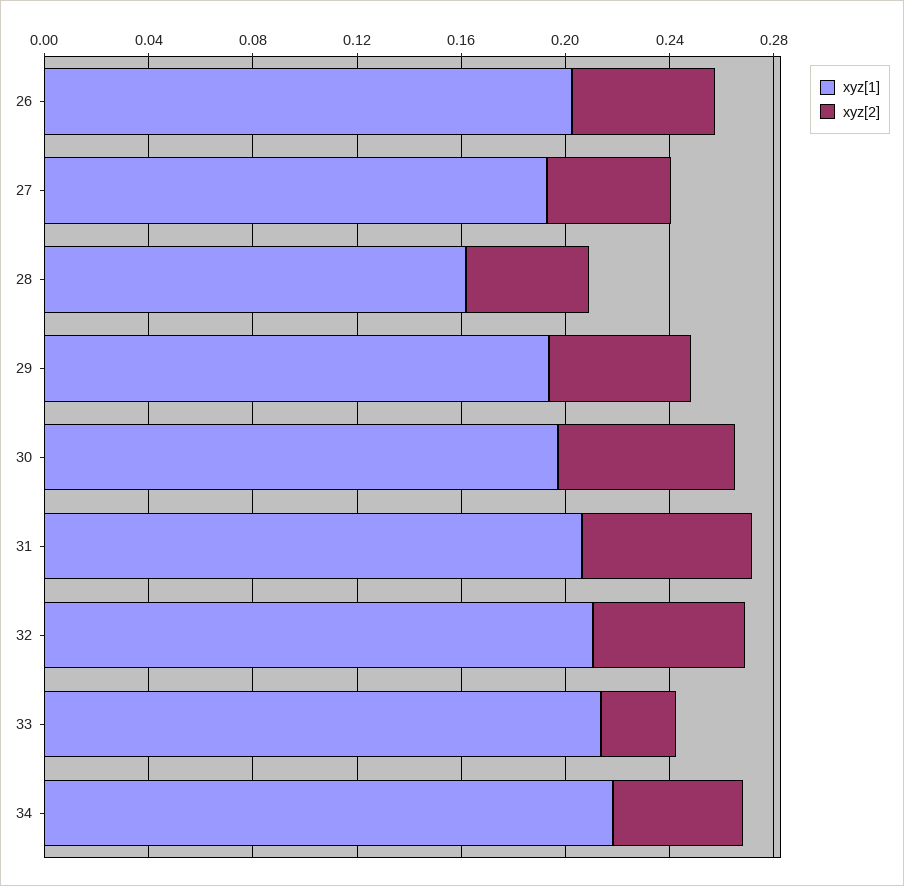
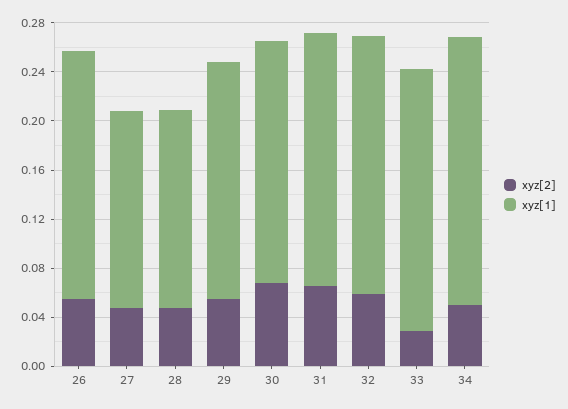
  {
    "xyz[1]": {
      "26": 0.2,
-     "27": 0.19,
+     "27": 0.16,
      "28": 0.16,
      "29": 0.19,
      "30": 0.2,
      "31": 0.21,
      "32": 0.21,
      "33": 0.21,
      "34": 0.22
    },
    "xyz[2]": {
      "26": 0.05,
      "27": 0.05,
      "28": 0.05,
      "29": 0.05,
      "30": 0.07,
      "31": 0.07,
      "32": 0.06,
      "33": 0.03,
      "34": 0.05
    }
  }

